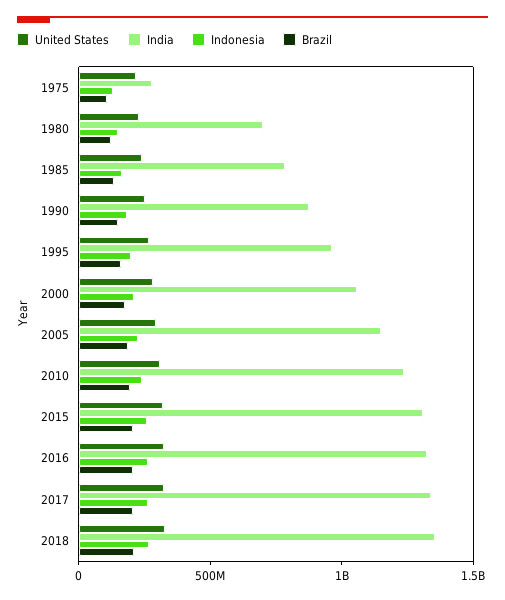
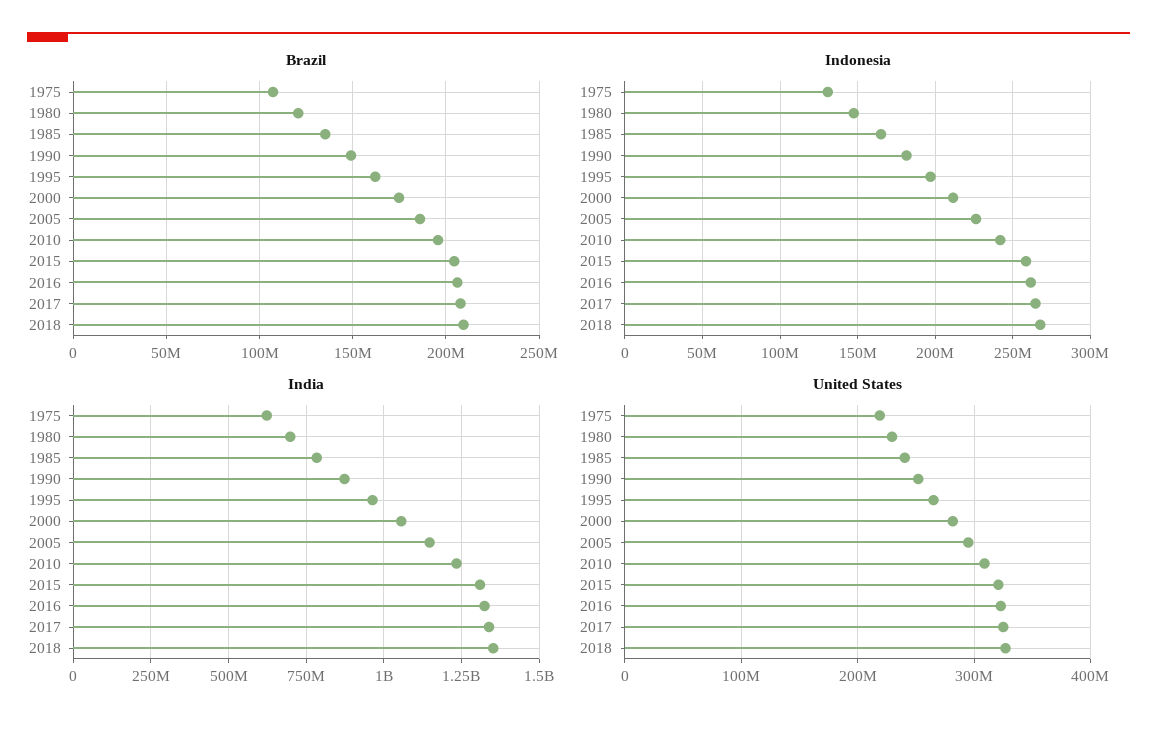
  {
    "United States": {
      "1975": 220000000,
      "1980": 230000000,
      "1985": 240000000,
      "1990": 250000000,
      "1995": 270000000,
      "2000": 280000000,
      "2005": 290000000,
      "2010": 310000000,
      "2015": 320000000,
      "2016": 320000000,
      "2017": 330000000,
      "2018": 330000000
    },
    "India": {
-     "1975": 300000000,
+     "1975": 625000000,
      "1980": 700000000,
      "1985": 775000000,
      "1990": 875000000,
      "1995": 975000000,
      "2000": 1050000000,
      "2005": 1150000000,
      "2010": 1225000000,
      "2015": 1300000000,
      "2016": 1325000000,
      "2017": 1350000000,
      "2018": 1350000000
    },
    "Indonesia": {
      "1975": 130000000,
      "1980": 145000000,
      "1985": 165000000,
      "1990": 180000000,
      "1995": 195000000,
      "2000": 210000000,
      "2005": 225000000,
      "2010": 240000000,
      "2015": 260000000,
      "2016": 260000000,
      "2017": 265000000,
      "2018": 270000000
    },
    "Brazil": {
      "1975": 105000000,
      "1980": 120000000,
      "1985": 135000000,
      "1990": 150000000,
      "1995": 160000000,
      "2000": 175000000,
      "2005": 185000000,
      "2010": 195000000,
      "2015": 205000000,
      "2016": 205000000,
      "2017": 210000000,
      "2018": 210000000
    }
  }

